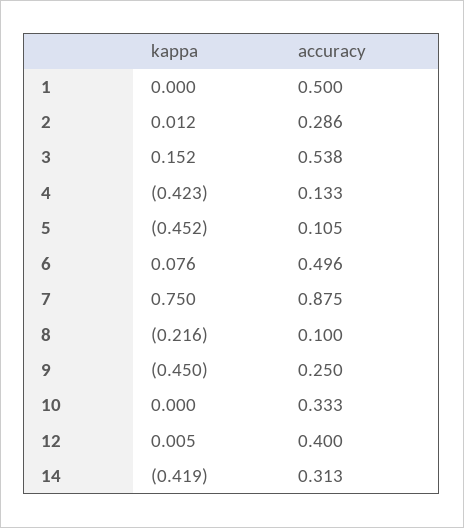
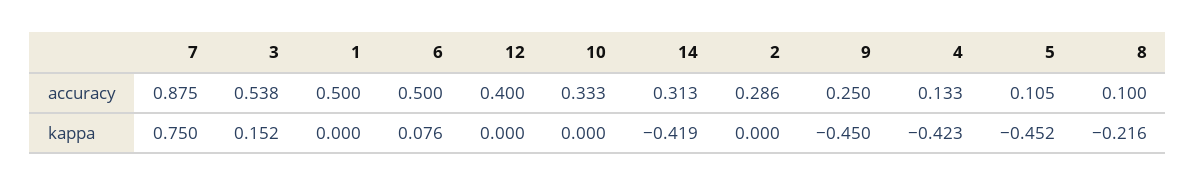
  {
    "kappa": {
      "1": 0,
-     "2": 0.012,
+     "2": 0,
      "3": 0.152,
      "4": -0.423,
      "5": -0.452,
      "6": 0.076,
      "7": 0.75,
      "8": -0.216,
      "9": -0.45,
      "10": 0,
-     "12": 0.005,
+     "12": 0,
      "14": -0.419
    },
    "accuracy": {
      "1": 0.5,
      "2": 0.286,
      "3": 0.538,
      "4": 0.133,
      "5": 0.105,
-     "6": 0.496,
+     "6": 0.5,
      "7": 0.875,
      "8": 0.1,
      "9": 0.25,
      "10": 0.333,
      "12": 0.4,
      "14": 0.313
    }
  }

